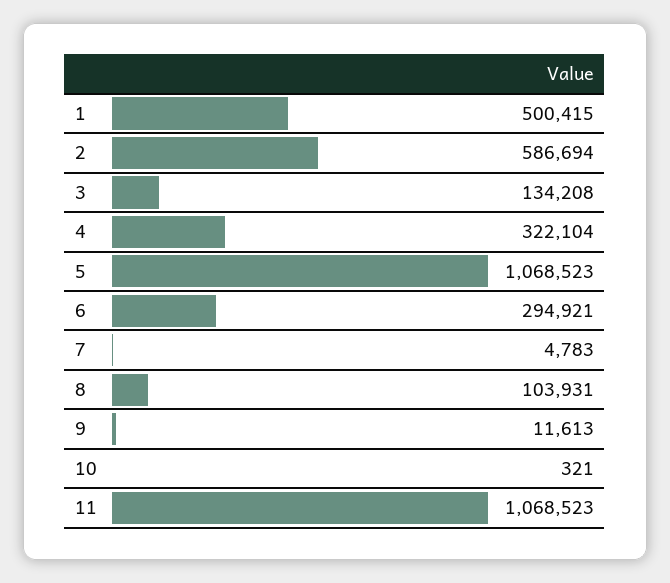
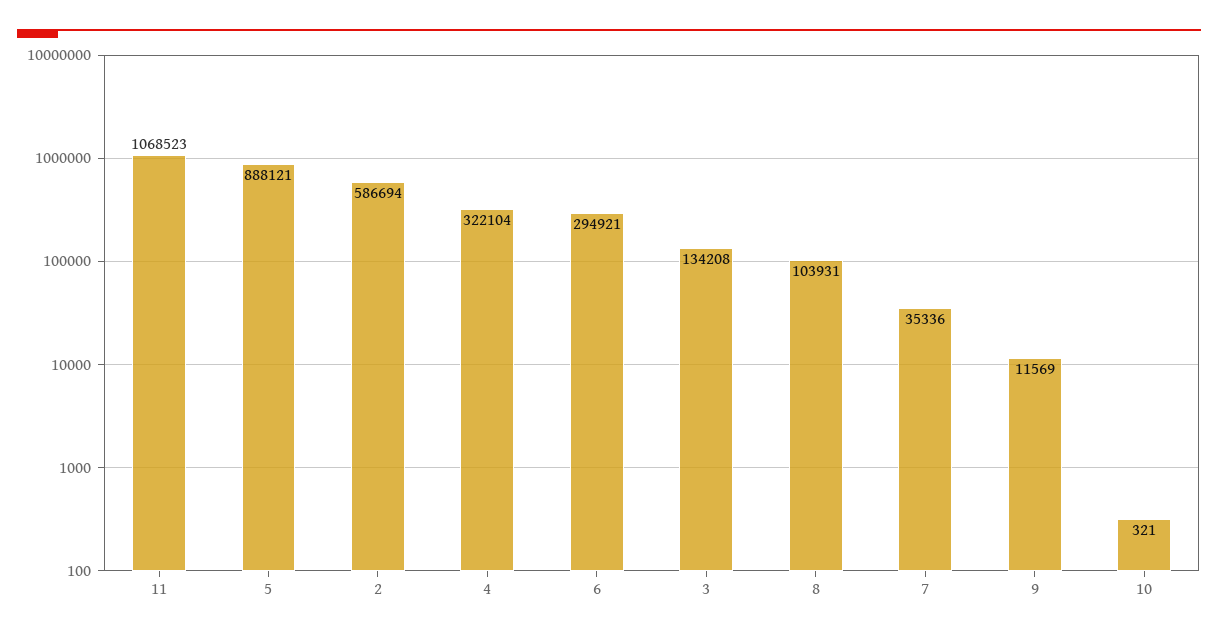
  {
-   "1": 500415,
    "2": 586694,
    "3": 134208,
    "4": 322104,
-   "5": 1068523,
+   "5": 888121,
    "6": 294921,
-   "7": 4783,
+   "7": 35336,
    "8": 103931,
-   "9": 11613,
+   "9": 11569,
    "10": 321,
    "11": 1068523
  }

